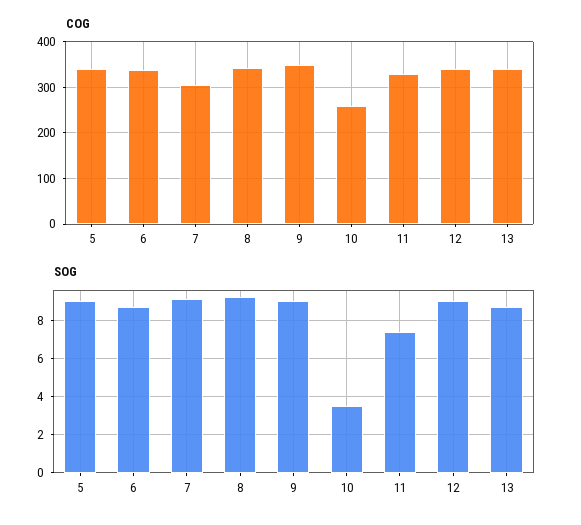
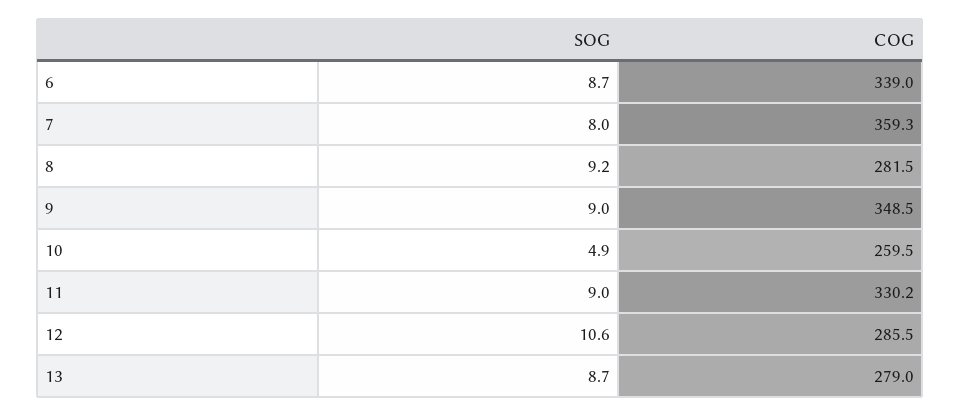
  {
    "COG": {
-     "5": 340,
      "6": 339,
-     "7": 300,
+     "7": 359.3,
-     "8": 340,
+     "8": 281.5,
      "9": 348.5,
      "10": 259.5,
      "11": 330.2,
-     "12": 340,
+     "12": 285.5,
-     "13": 340
+     "13": 279
    },
    "SOG": {
-     "5": 9,
      "6": 8.7,
-     "7": 9,
+     "7": 8,
      "8": 9.2,
      "9": 9,
-     "10": 3.5,
+     "10": 4.9,
-     "11": 7.5,
+     "11": 9,
-     "12": 9,
+     "12": 10.6,
      "13": 8.7
    }
  }

